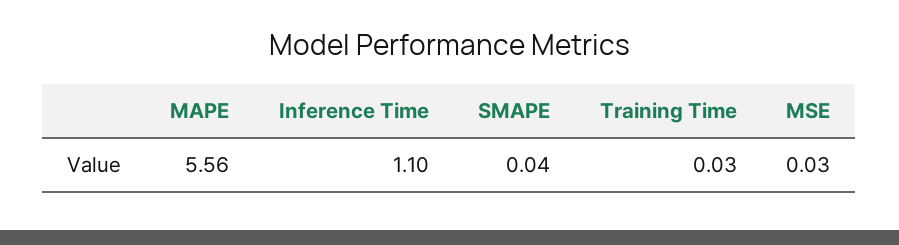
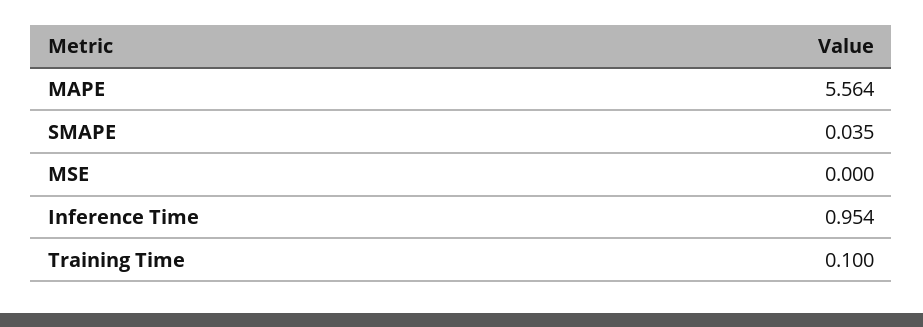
  {
    "MAPE": 5.564,
-   "Inference Time": 1.1,
+   "Inference Time": 0.954,
    "SMAPE": 0.035,
-   "Training Time": 0.03,
+   "Training Time": 0.1,
-   "MSE": 0.03
+   "MSE": 0
  }

